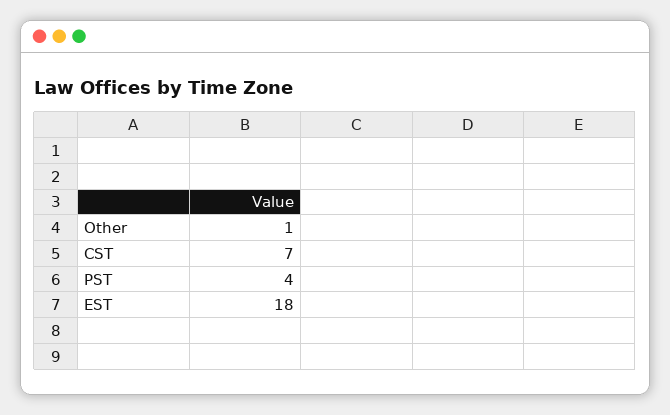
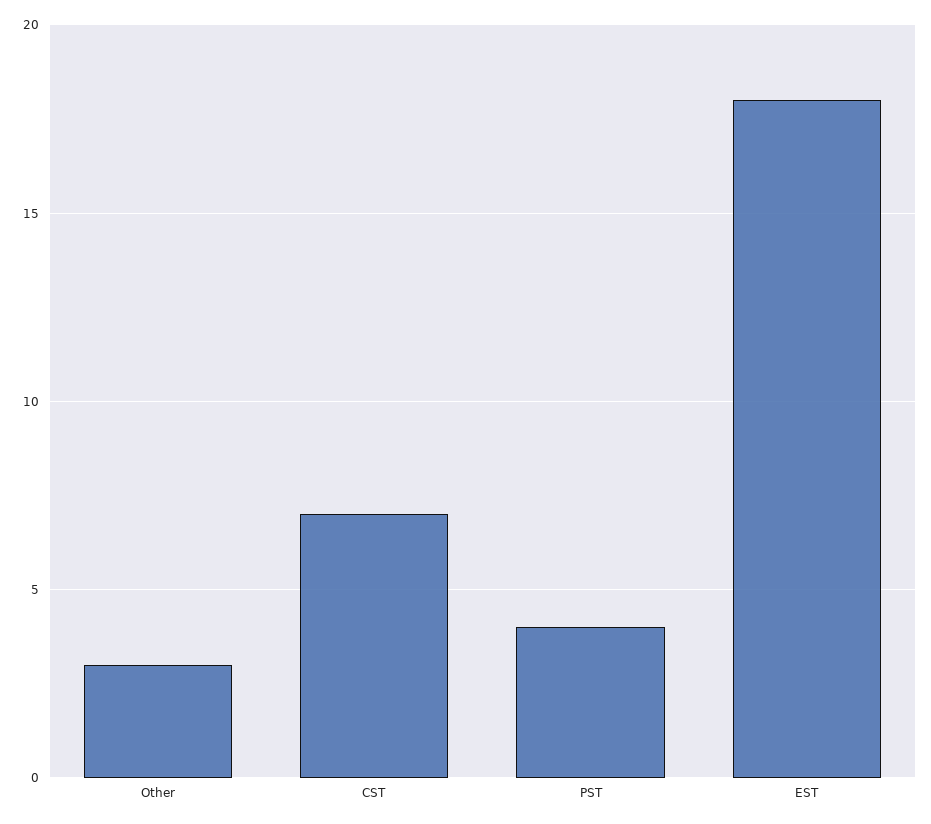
  {
-   "Other": 1,
+   "Other": 3,
    "CST": 7,
    "PST": 4,
    "EST": 18
  }

